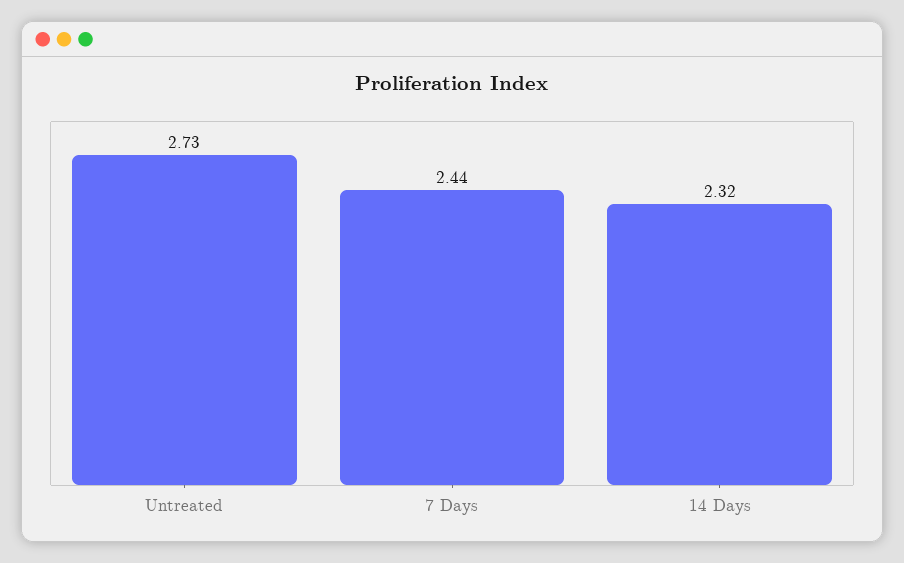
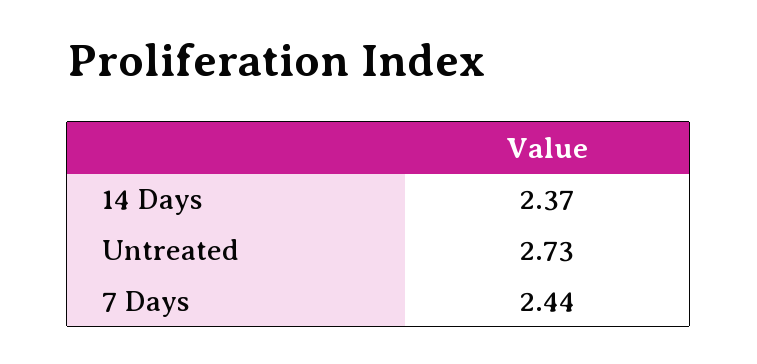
  {
    "Untreated": 2.73,
    "7 Days": 2.44,
-   "14 Days": 2.32
+   "14 Days": 2.37
  }

